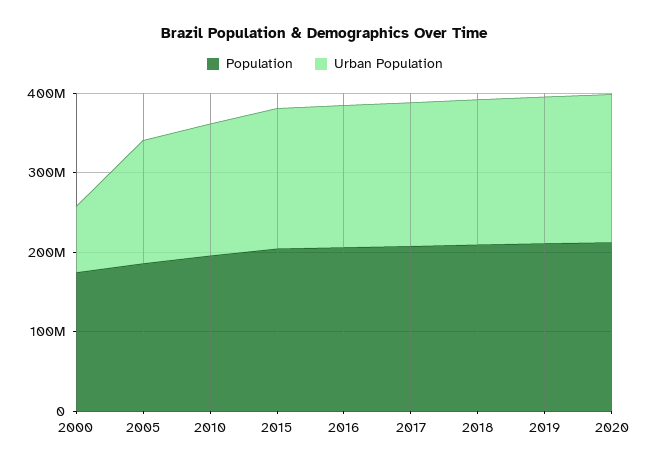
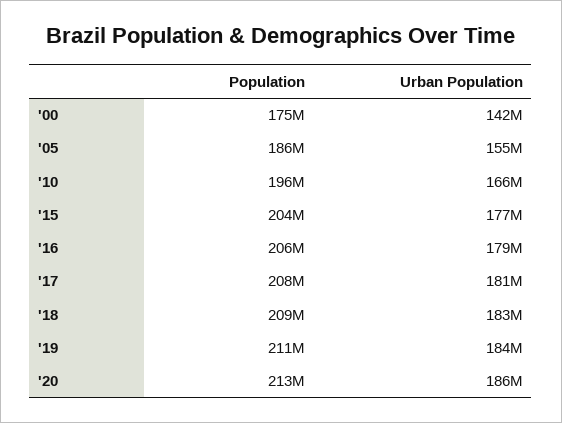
  {
    "Population": {
      "2000": 175000000,
      "2005": 186000000,
      "2010": 196000000,
      "2015": 204000000,
      "2016": 206000000,
      "2017": 208000000,
      "2018": 209000000,
      "2019": 211000000,
      "2020": 213000000
    },
    "Urban Population": {
-     "2000": 80000000,
+     "2000": 142000000,
      "2005": 155000000,
      "2010": 166000000,
      "2015": 177000000,
      "2016": 179000000,
      "2017": 181000000,
      "2018": 183000000,
      "2019": 184000000,
      "2020": 186000000
    }
  }

